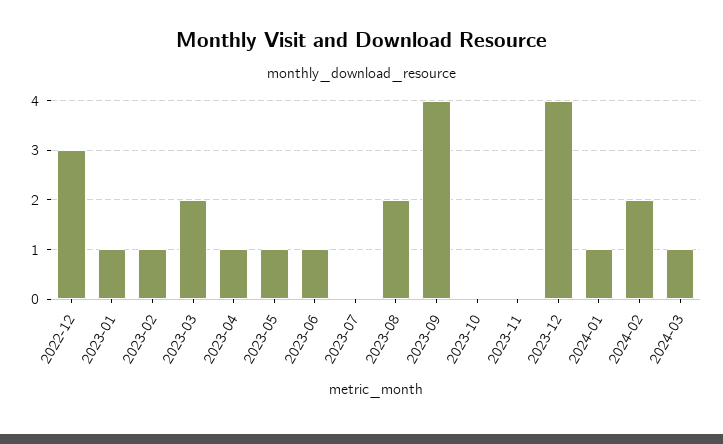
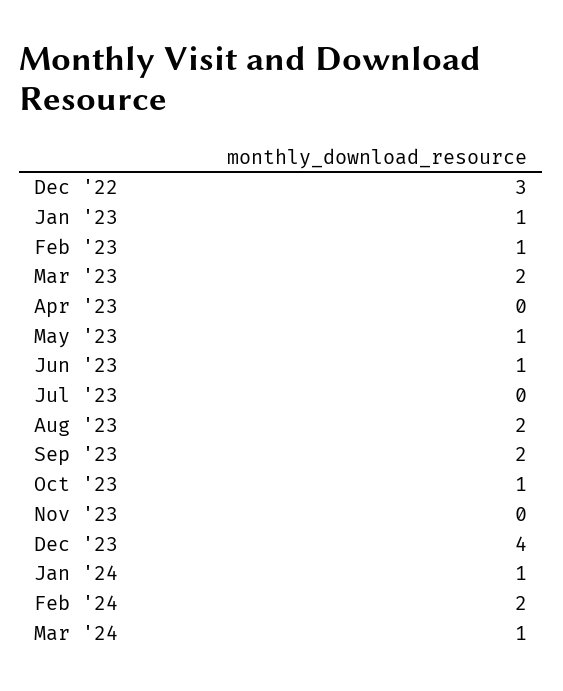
  {
    "2022-12": 3,
    "2023-01": 1,
    "2023-02": 1,
    "2023-03": 2,
-   "2023-04": 1,
+   "2023-04": 0,
    "2023-05": 1,
    "2023-06": 1,
    "2023-07": 0,
    "2023-08": 2,
-   "2023-09": 4,
+   "2023-09": 2,
-   "2023-10": 0,
+   "2023-10": 1,
    "2023-11": 0,
    "2023-12": 4,
    "2024-01": 1,
    "2024-02": 2,
    "2024-03": 1
  }

